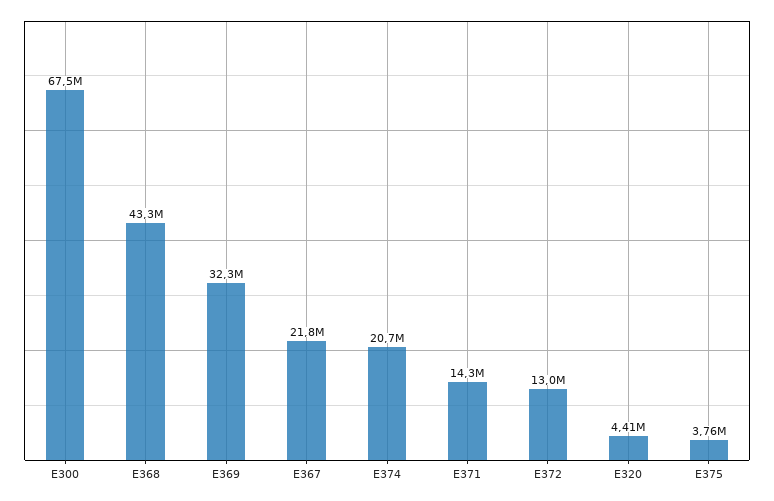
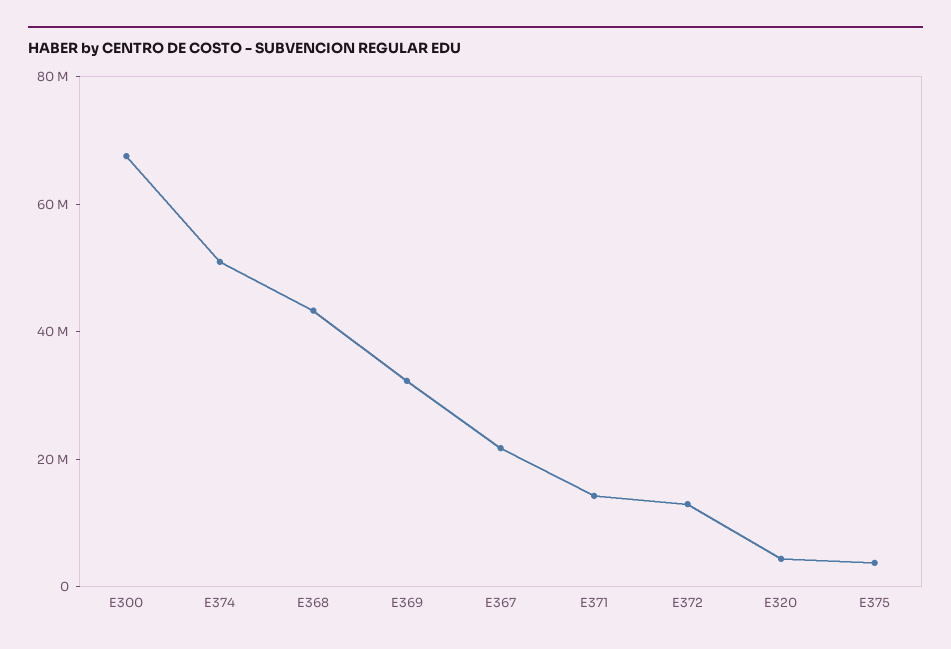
  {
    "E300": 67500000,
    "E368": 43300000,
    "E369": 32300000,
    "E367": 21800000,
-   "E374": 20700000,
+   "E374": 50000000,
    "E371": 14300000,
    "E372": 13000000,
    "E320": 4410000,
    "E375": 3760000
  }

